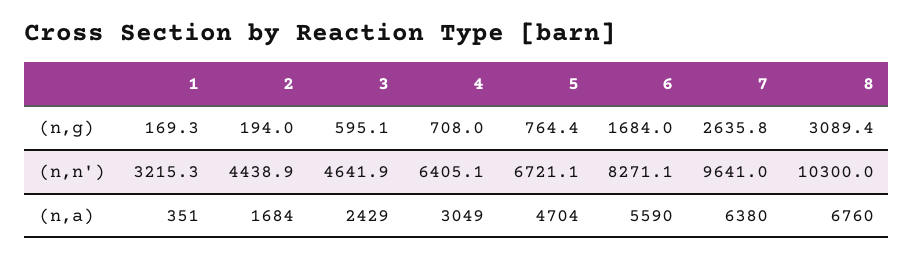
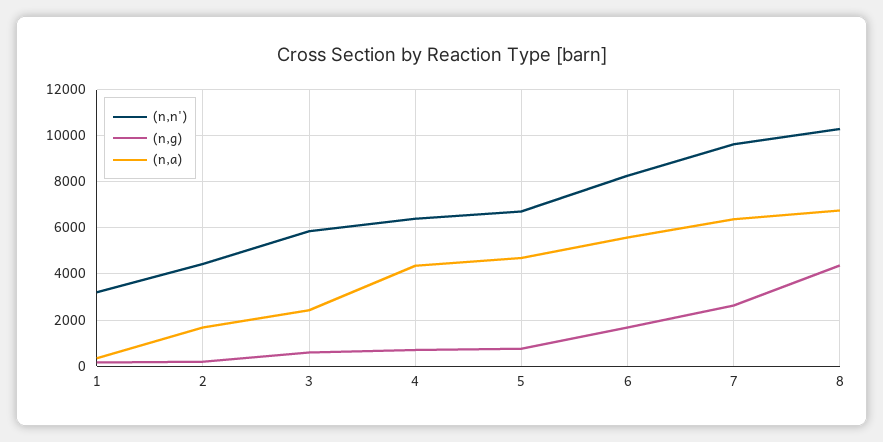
  {
    "(n,g)": {
      "1": 169.3,
      "2": 194,
      "3": 595.1,
      "4": 708,
      "5": 764.4,
      "6": 1684,
      "7": 2635.8,
-     "8": 3089.4
+     "8": 4500
    },
    "(n,n')": {
      "1": 3215.3,
      "2": 4438.9,
-     "3": 4641.9,
+     "3": 6000,
      "4": 6405.1,
      "5": 6721.1,
      "6": 8271.1,
      "7": 9641,
      "8": 10300
    },
    "(n,a)": {
      "1": 351,
      "2": 1684,
      "3": 2429,
-     "4": 3049,
+     "4": 4500,
      "5": 4704,
      "6": 5590,
      "7": 6380,
      "8": 6760
    }
  }

